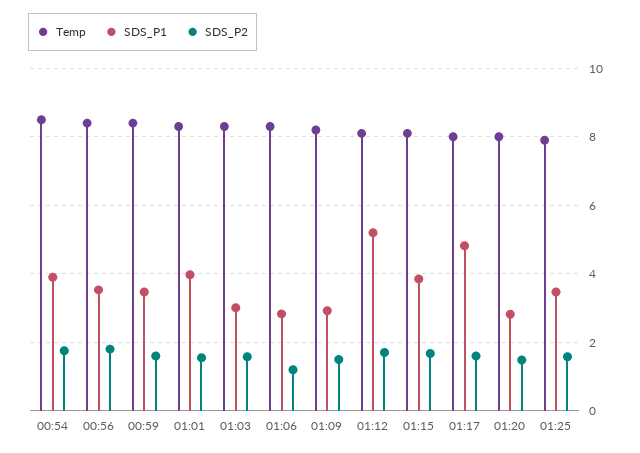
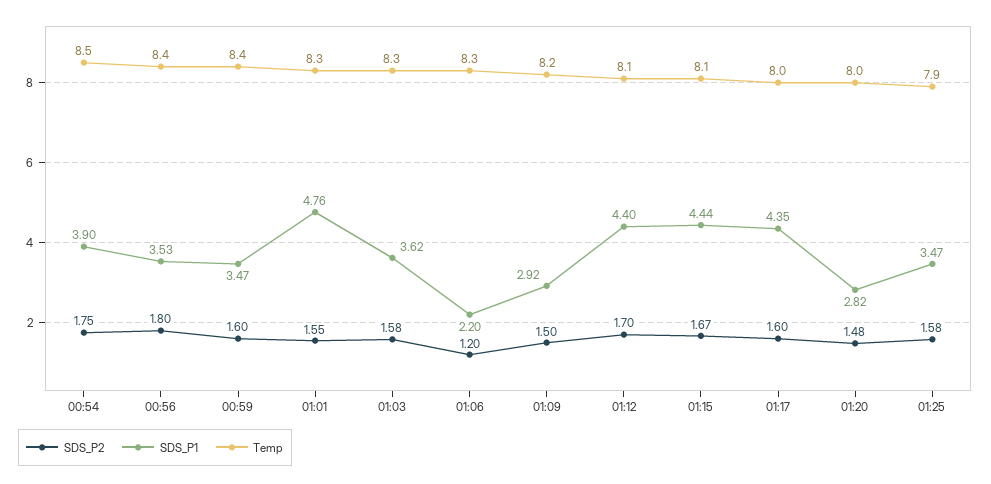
  {
    "Temp": {
      "00:54": 8.5,
      "00:56": 8.4,
      "00:59": 8.4,
      "01:01": 8.3,
      "01:03": 8.3,
      "01:06": 8.3,
      "01:09": 8.2,
      "01:12": 8.1,
      "01:15": 8.1,
      "01:17": 8,
      "01:20": 8,
      "01:25": 7.9
    },
    "SDS_P1": {
      "00:54": 3.9,
      "00:56": 3.53,
      "00:59": 3.47,
-     "01:01": 4,
+     "01:01": 4.76,
-     "01:03": 3,
+     "01:03": 3.62,
-     "01:06": 2.8,
+     "01:06": 2.2,
      "01:09": 2.92,
-     "01:12": 5.2,
+     "01:12": 4.4,
-     "01:15": 3.8,
+     "01:15": 4.44,
-     "01:17": 4.8,
+     "01:17": 4.35,
      "01:20": 2.82,
      "01:25": 3.47
    },
    "SDS_P2": {
      "00:54": 1.75,
      "00:56": 1.8,
      "00:59": 1.6,
      "01:01": 1.55,
      "01:03": 1.58,
      "01:06": 1.2,
      "01:09": 1.5,
      "01:12": 1.7,
      "01:15": 1.67,
      "01:17": 1.6,
      "01:20": 1.48,
      "01:25": 1.58
    }
  }

